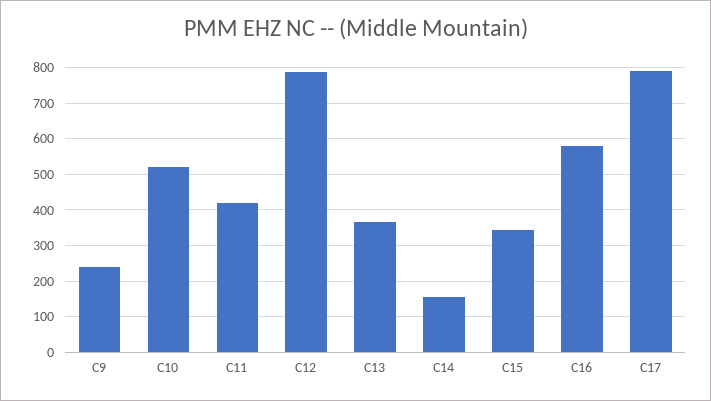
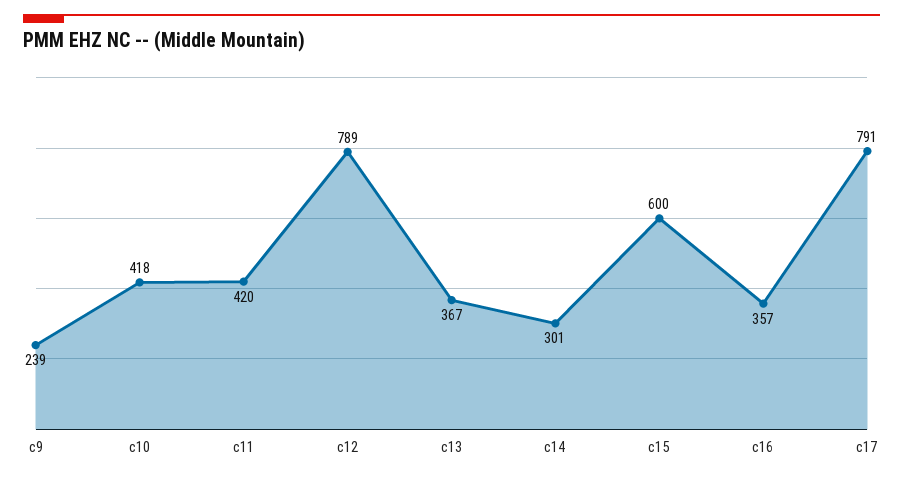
  {
    "C9": 239,
-   "C10": 520,
+   "C10": 418,
    "C11": 420,
    "C12": 789,
    "C13": 367,
-   "C14": 160,
+   "C14": 301,
-   "C15": 340,
+   "C15": 600,
-   "C16": 580,
+   "C16": 357,
    "C17": 791
  }

